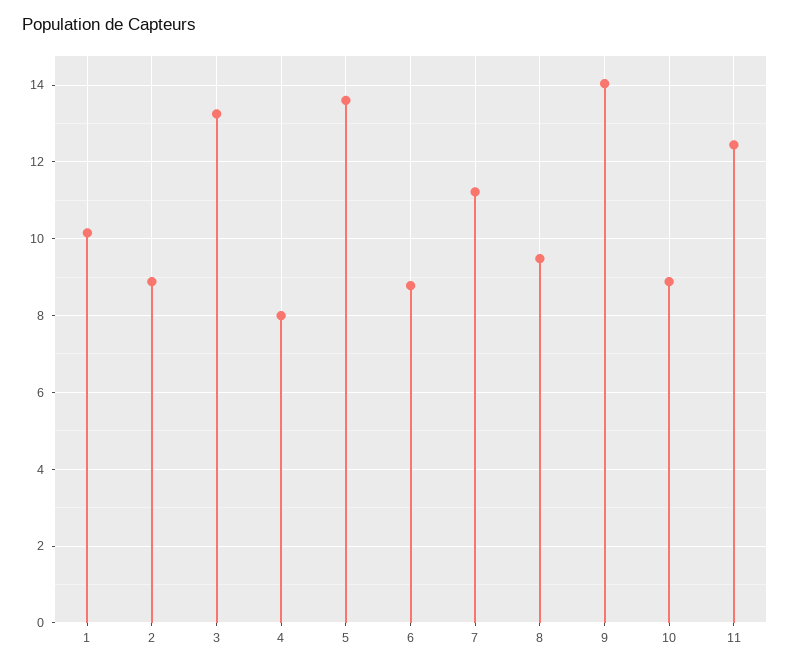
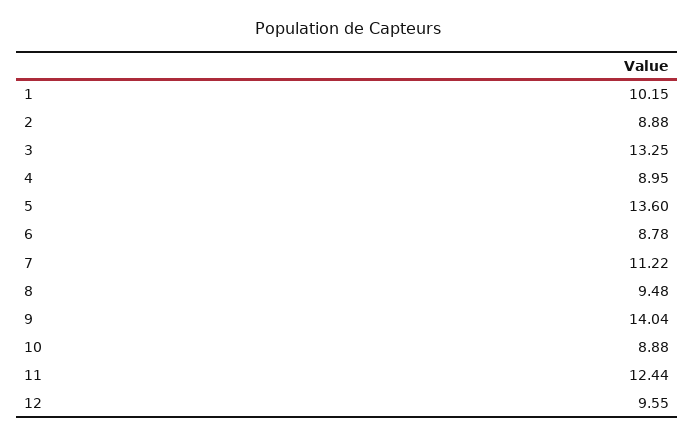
  {
    "1": 10.15,
    "2": 8.88,
    "3": 13.25,
-   "4": 8,
+   "4": 8.95,
    "5": 13.6,
    "6": 8.78,
    "7": 11.22,
    "8": 9.48,
    "9": 14.04,
    "10": 8.88,
-   "11": 12.44
+   "11": 12.44,
+   "12": 9.55
  }

